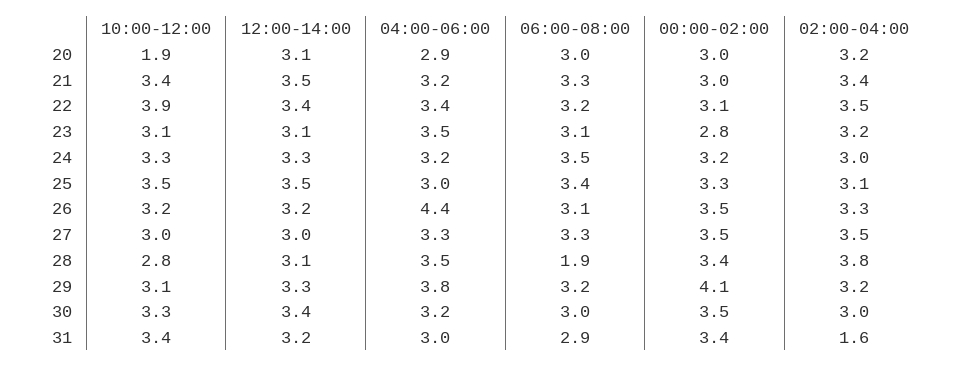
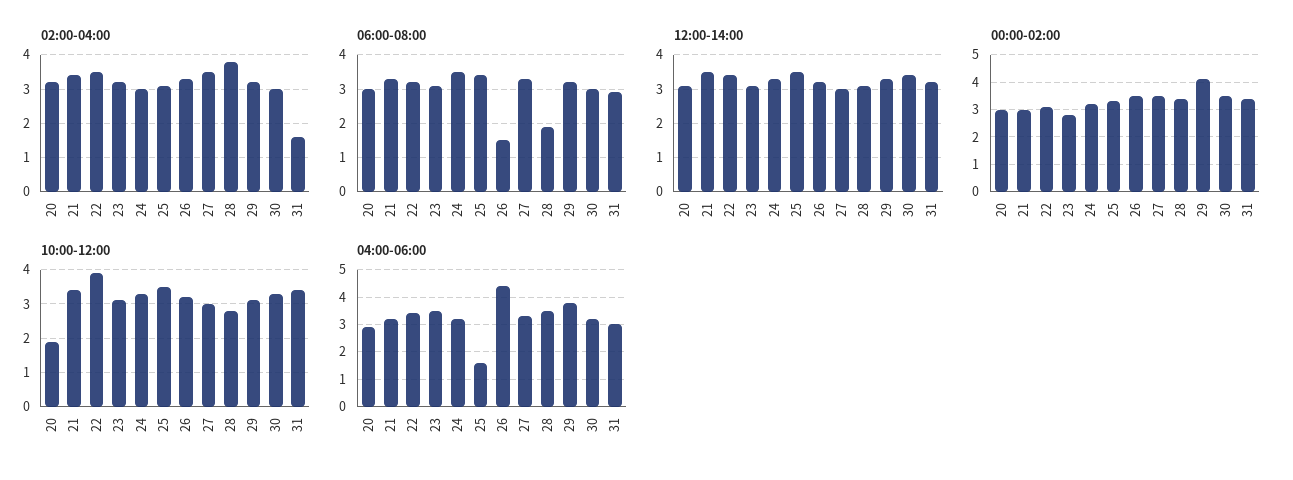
  {
    "10:00-12:00": {
      "20": 1.9,
      "21": 3.4,
      "22": 3.9,
      "23": 3.1,
      "24": 3.3,
      "25": 3.5,
      "26": 3.2,
      "27": 3,
      "28": 2.8,
      "29": 3.1,
      "30": 3.3,
      "31": 3.4
    },
    "12:00-14:00": {
      "20": 3.1,
      "21": 3.5,
      "22": 3.4,
      "23": 3.1,
      "24": 3.3,
      "25": 3.5,
      "26": 3.2,
      "27": 3,
      "28": 3.1,
      "29": 3.3,
      "30": 3.4,
      "31": 3.2
    },
    "04:00-06:00": {
      "20": 2.9,
      "21": 3.2,
      "22": 3.4,
      "23": 3.5,
      "24": 3.2,
-     "25": 3,
+     "25": 1.5,
      "26": 4.4,
      "27": 3.3,
      "28": 3.5,
      "29": 3.8,
      "30": 3.2,
      "31": 3
    },
    "06:00-08:00": {
      "20": 3,
      "21": 3.3,
      "22": 3.2,
      "23": 3.1,
      "24": 3.5,
      "25": 3.4,
-     "26": 3.1,
+     "26": 1.5,
      "27": 3.3,
      "28": 1.9,
      "29": 3.2,
      "30": 3,
      "31": 2.9
    },
    "00:00-02:00": {
      "20": 3,
      "21": 3,
      "22": 3.1,
      "23": 2.8,
      "24": 3.2,
      "25": 3.3,
      "26": 3.5,
      "27": 3.5,
      "28": 3.4,
      "29": 4.1,
      "30": 3.5,
      "31": 3.4
    },
    "02:00-04:00": {
      "20": 3.2,
      "21": 3.4,
      "22": 3.5,
      "23": 3.2,
      "24": 3,
      "25": 3.1,
      "26": 3.3,
      "27": 3.5,
      "28": 3.8,
      "29": 3.2,
      "30": 3,
      "31": 1.6
    }
  }

